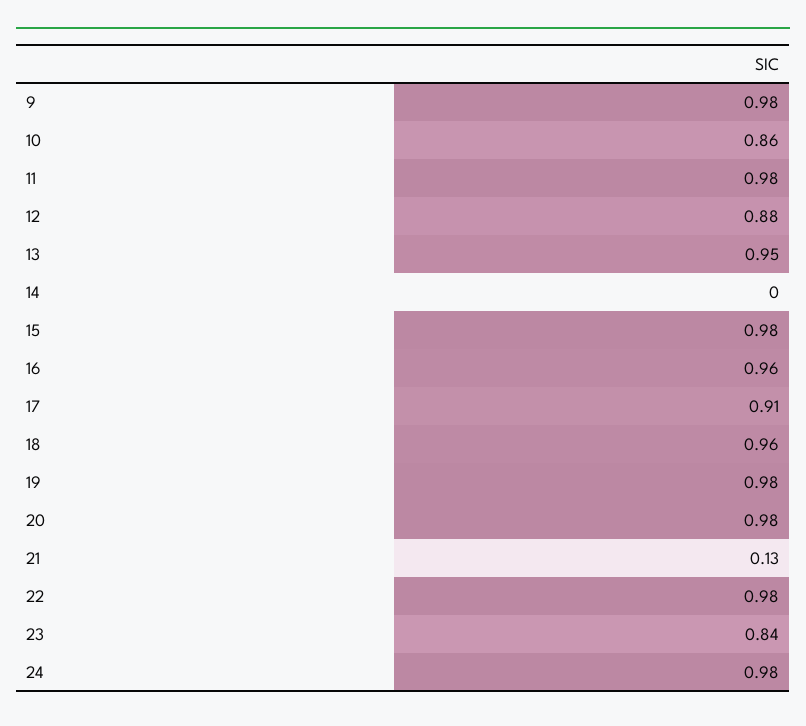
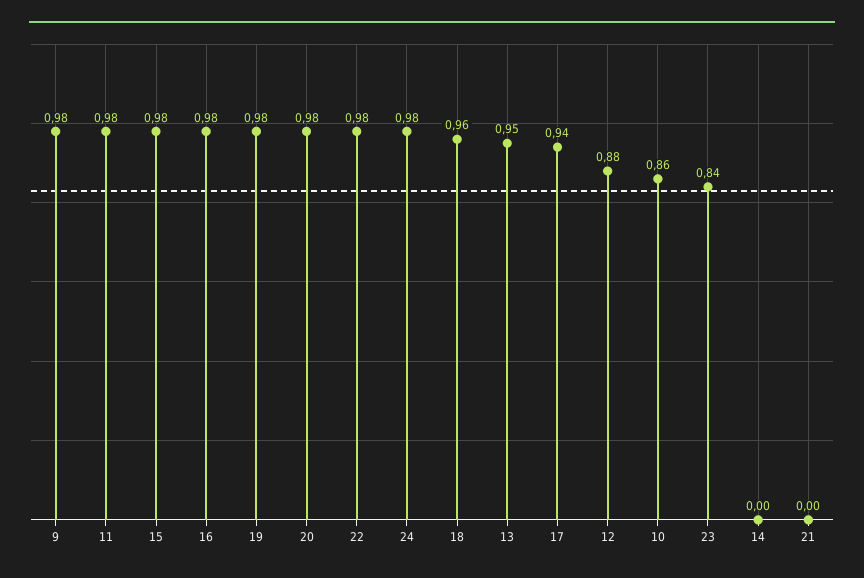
  {
    "9": 0.98,
    "10": 0.86,
    "11": 0.98,
    "12": 0.88,
    "13": 0.95,
    "14": 0,
    "15": 0.98,
-   "16": 0.96,
+   "16": 0.98,
-   "17": 0.91,
+   "17": 0.94,
    "18": 0.96,
    "19": 0.98,
    "20": 0.98,
-   "21": 0.13,
+   "21": 0,
    "22": 0.98,
    "23": 0.84,
    "24": 0.98
  }

